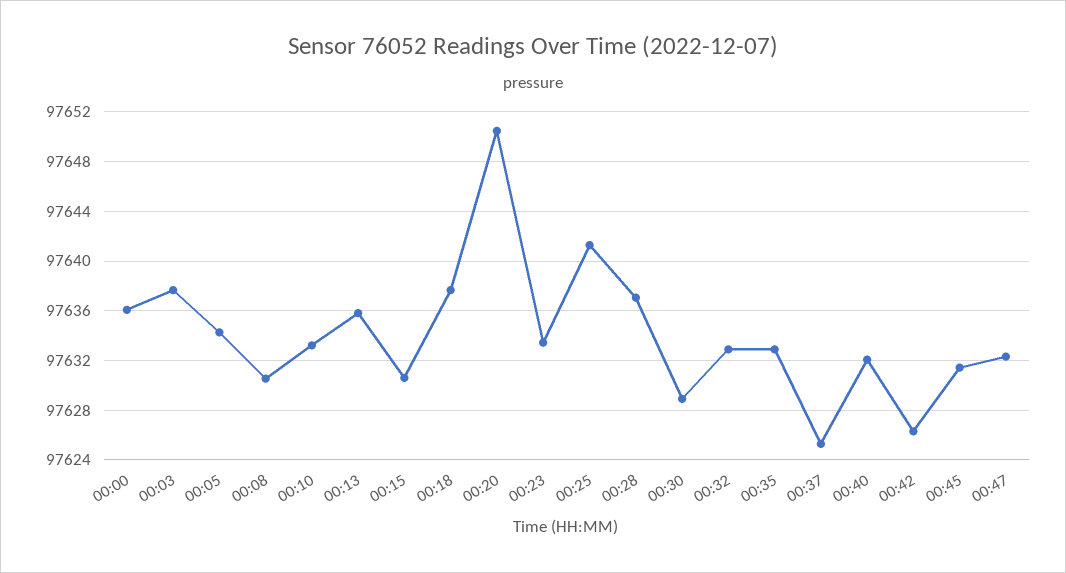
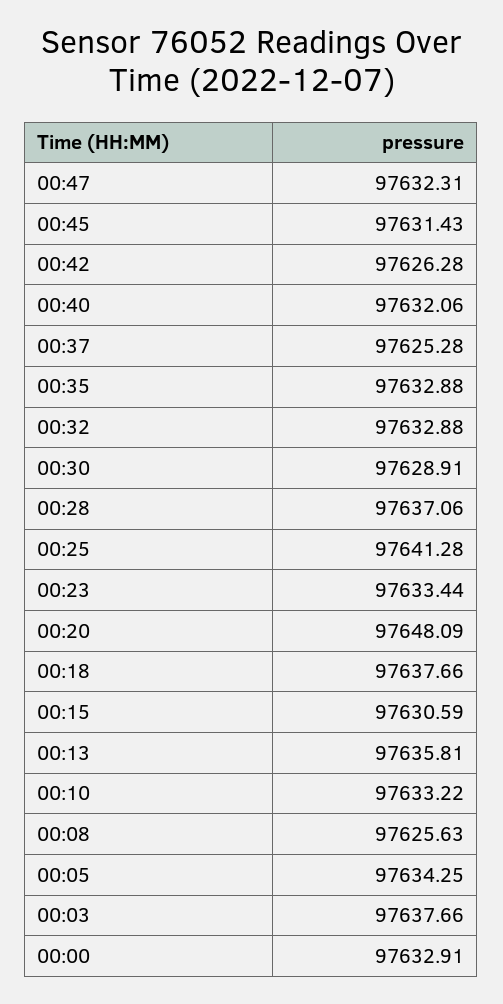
  {
-   "00:00": 97636,
+   "00:00": 97632.91,
    "00:03": 97637.66,
    "00:05": 97634.25,
-   "00:08": 97630.5,
+   "00:08": 97625.63,
    "00:10": 97633.22,
    "00:13": 97635.81,
    "00:15": 97630.59,
    "00:18": 97637.66,
-   "00:20": 97650.5,
+   "00:20": 97648.09,
    "00:23": 97633.44,
    "00:25": 97641.28,
    "00:28": 97637.06,
    "00:30": 97628.91,
    "00:32": 97632.88,
    "00:35": 97632.88,
    "00:37": 97625.28,
    "00:40": 97632.06,
    "00:42": 97626.28,
    "00:45": 97631.43,
    "00:47": 97632.31
  }

